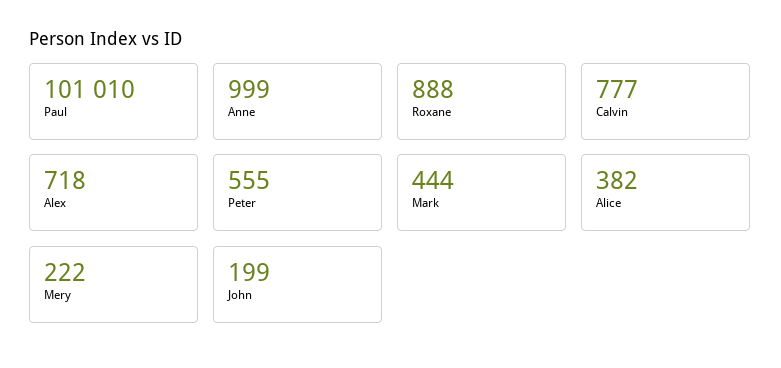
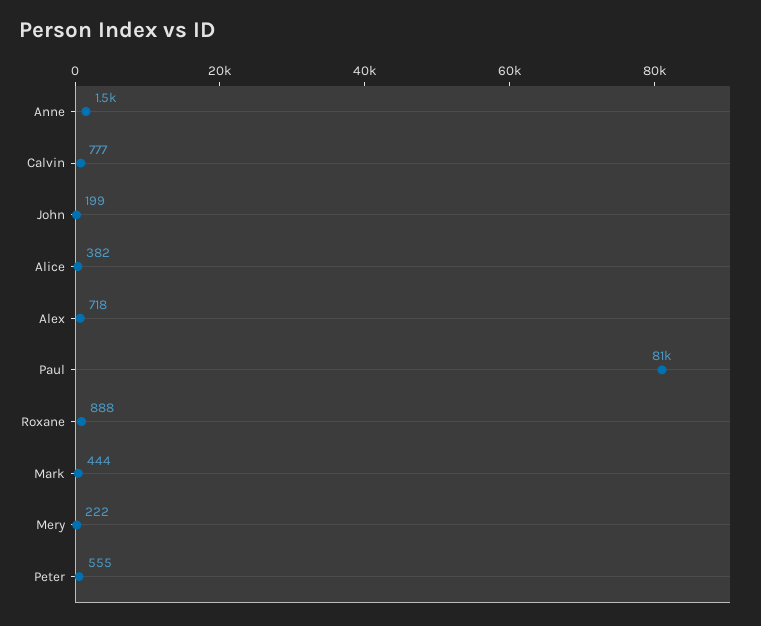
  {
-   "Paul": 101010,
+   "Paul": 81000,
-   "Anne": 999,
+   "Anne": 1500,
    "Roxane": 888,
    "Calvin": 777,
    "Alex": 718,
    "Peter": 555,
    "Mark": 444,
    "Alice": 382,
    "Mery": 222,
    "John": 199
  }

